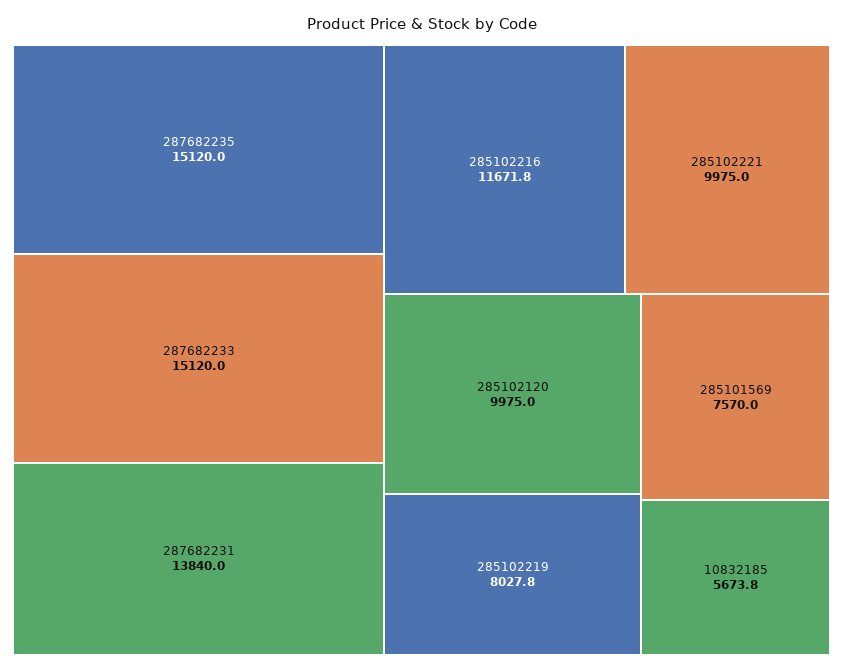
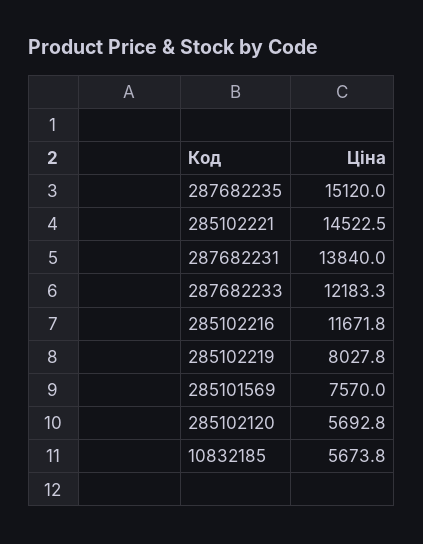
  {
    "287682235": 15120,
-   "287682233": 15120,
+   "287682233": 12183.3,
    "287682231": 13840,
    "285102216": 11671.8,
-   "285102221": 9975,
+   "285102221": 14522.5,
-   "285102120": 9975,
+   "285102120": 5692.8,
    "285102219": 8027.8,
    "285101569": 7570,
    "10832185": 5673.8
  }

